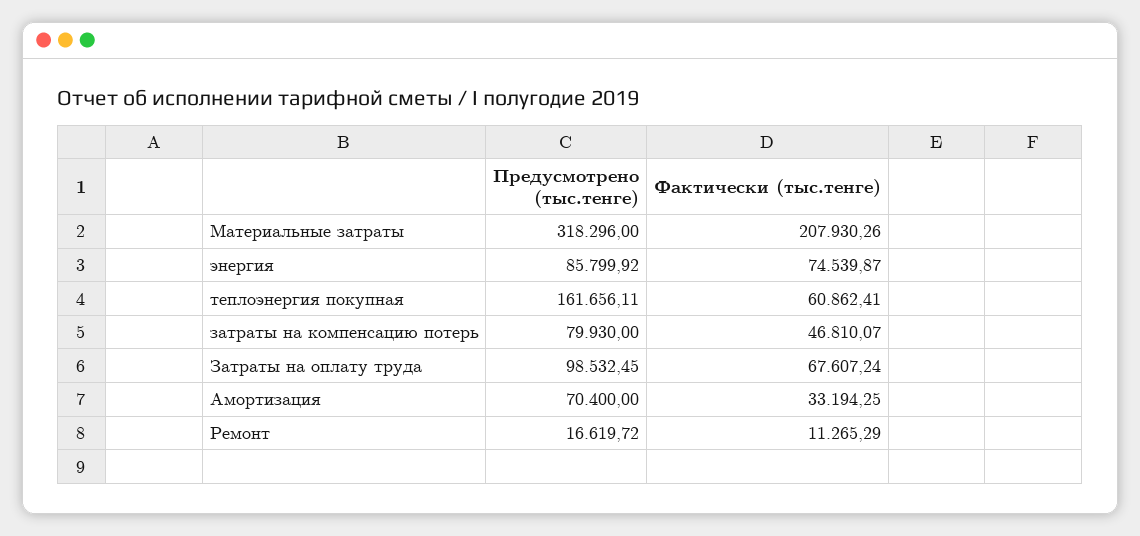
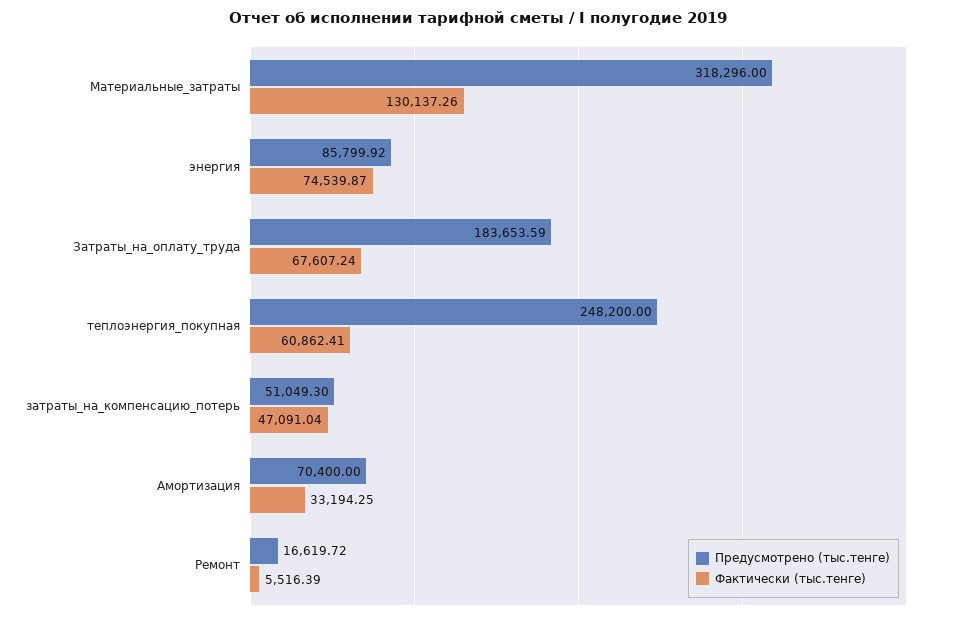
  {
    "Предусмотрено (тыс.тенге)": {
      "Материальные затраты": 318296,
      "энергия": 85799.92,
-     "теплоэнергия покупная": 161656.11,
+     "теплоэнергия покупная": 248200,
-     "затраты на компенсацию потерь": 79930,
+     "затраты на компенсацию потерь": 51049.3,
-     "Затраты на оплату труда": 98532.45,
+     "Затраты на оплату труда": 183653.59,
      "Амортизация": 70400,
      "Ремонт": 16619.72
    },
    "Фактически (тыс.тенге)": {
-     "Материальные затраты": 207930.26,
+     "Материальные затраты": 130137.26,
      "энергия": 74539.87,
      "теплоэнергия покупная": 60862.41,
-     "затраты на компенсацию потерь": 46810.07,
+     "затраты на компенсацию потерь": 47091.04,
      "Затраты на оплату труда": 67607.24,
      "Амортизация": 33194.25,
-     "Ремонт": 11265.29
+     "Ремонт": 5516.39
    }
  }

